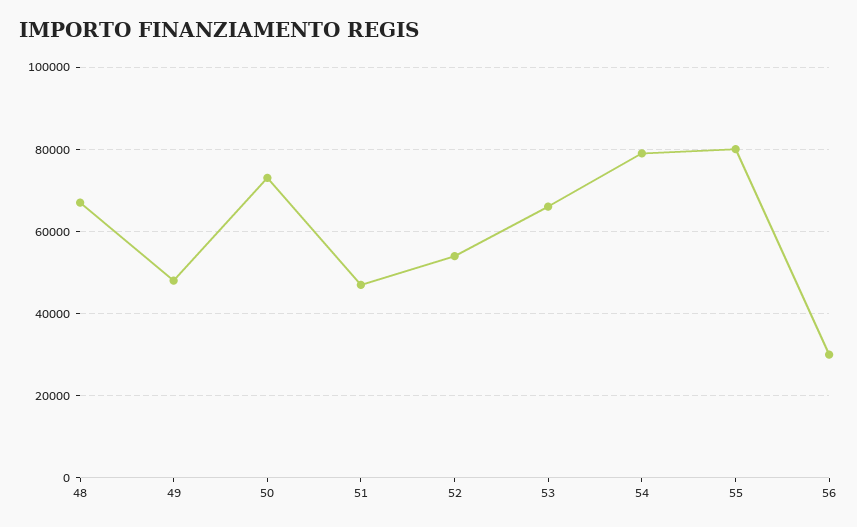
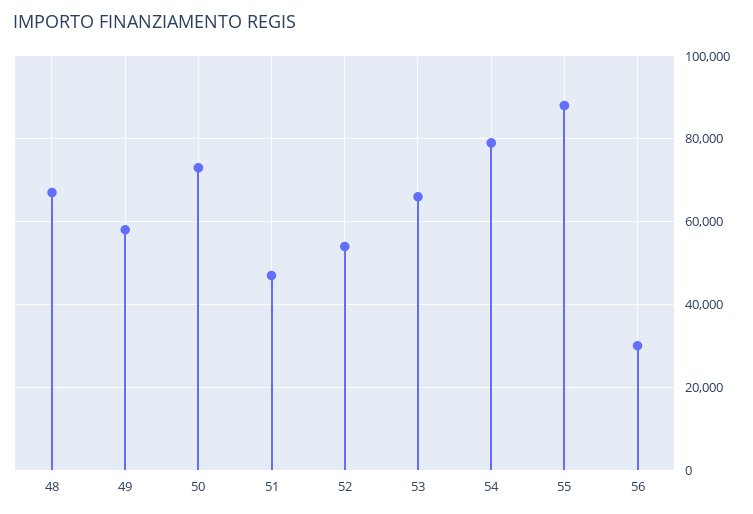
  {
    "48": 68000,
-   "49": 48000,
+   "49": 58000,
    "50": 74000,
    "51": 48000,
    "52": 54000,
    "53": 66000,
    "54": 80000,
-   "55": 80000,
+   "55": 88000,
    "56": 30000
  }

